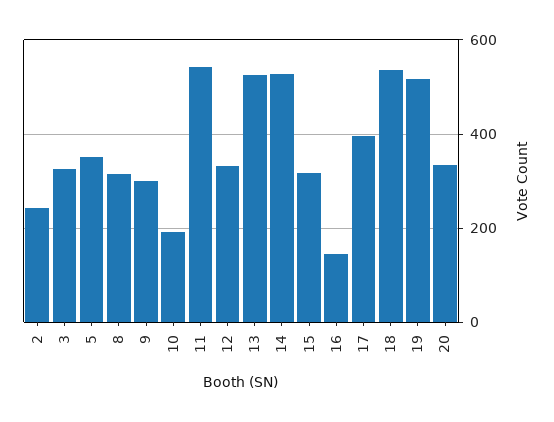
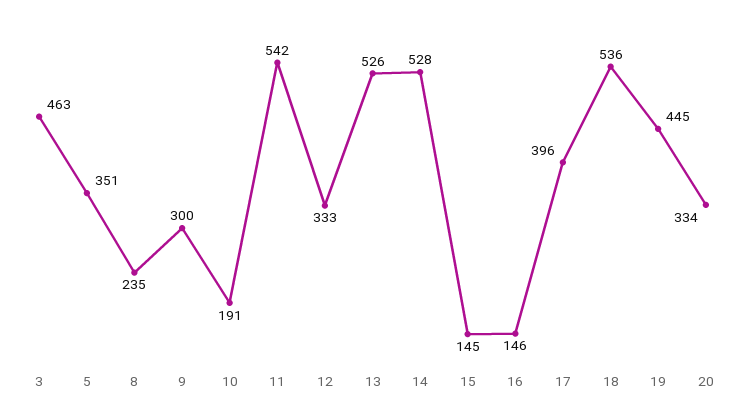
  {
-   "2": 240,
-   "3": 320,
+   "3": 463,
    "5": 351,
-   "8": 320,
+   "8": 235,
    "9": 300,
    "10": 191,
    "11": 542,
    "12": 333,
    "13": 526,
    "14": 528,
-   "15": 320,
+   "15": 145,
    "16": 146,
    "17": 396,
    "18": 536,
-   "19": 520,
+   "19": 445,
    "20": 334
  }

